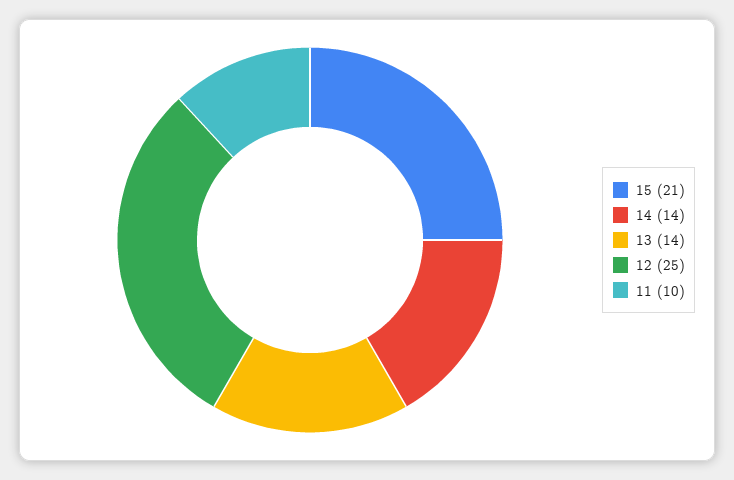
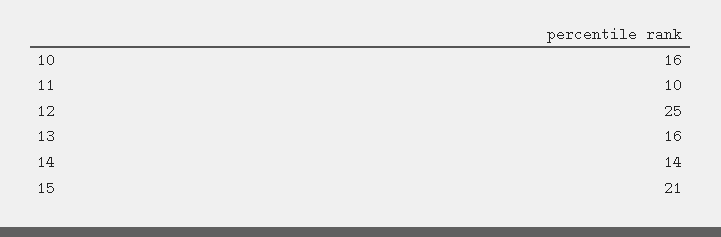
  {
    "15": 21,
    "14": 14,
-   "13": 14,
+   "13": 16,
    "12": 25,
-   "11": 10
+   "11": 10,
+   "10": 16
  }

